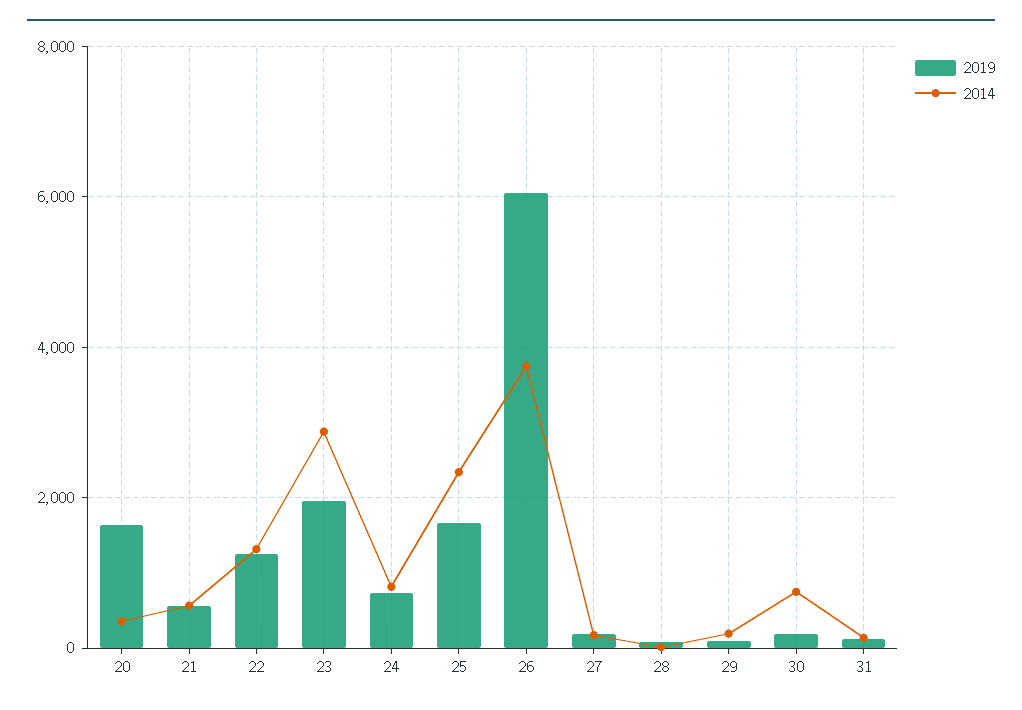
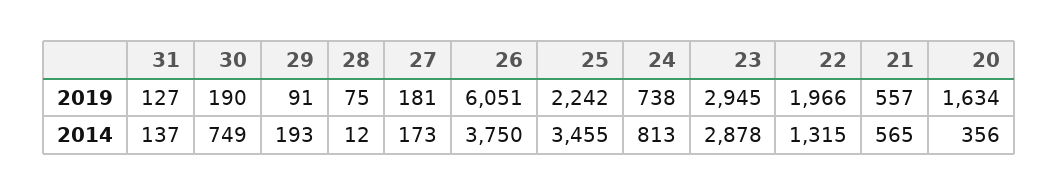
  {
    "2019": {
      "20": 1634,
      "21": 557,
-     "22": 1200,
+     "22": 1966,
-     "23": 2000,
+     "23": 2945,
      "24": 738,
-     "25": 1600,
+     "25": 2242,
      "26": 6051,
      "27": 181,
      "28": 75,
      "29": 91,
      "30": 190,
      "31": 127
    },
    "2014": {
      "20": 356,
      "21": 565,
      "22": 1315,
      "23": 2878,
      "24": 813,
-     "25": 2400,
+     "25": 3455,
      "26": 3750,
      "27": 173,
      "28": 12,
      "29": 193,
      "30": 749,
      "31": 137
    }
  }

